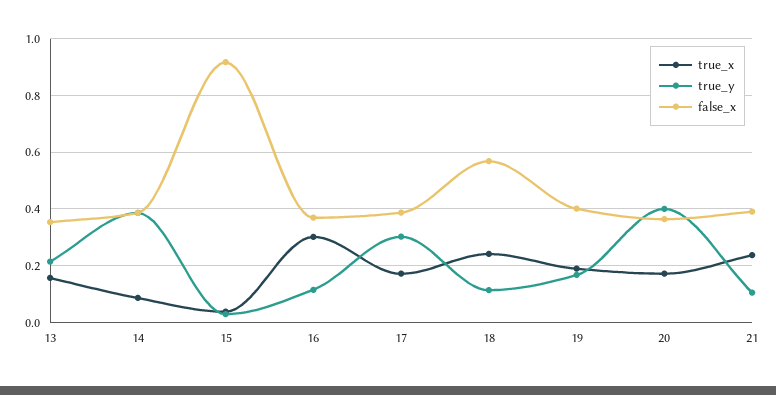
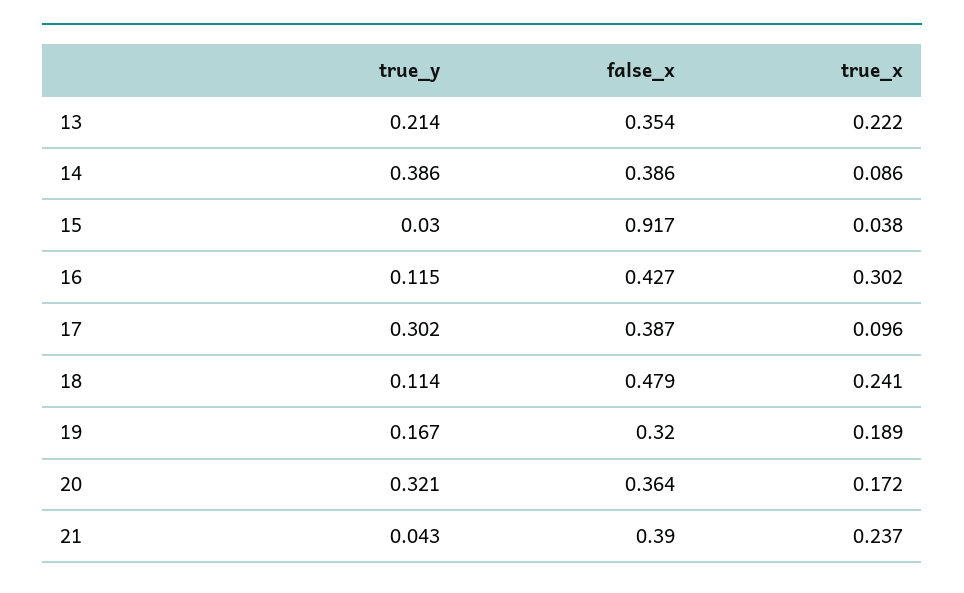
  {
    "true_x": {
-     "13": 0.15,
+     "13": 0.222,
      "14": 0.086,
      "15": 0.038,
      "16": 0.302,
-     "17": 0.175,
+     "17": 0.096,
      "18": 0.241,
      "19": 0.189,
      "20": 0.172,
      "21": 0.237
    },
    "true_y": {
      "13": 0.214,
      "14": 0.386,
      "15": 0.03,
      "16": 0.115,
      "17": 0.302,
      "18": 0.114,
      "19": 0.167,
-     "20": 0.4,
+     "20": 0.321,
-     "21": 0.1
+     "21": 0.043
    },
    "false_x": {
      "13": 0.354,
      "14": 0.386,
      "15": 0.917,
-     "16": 0.375,
+     "16": 0.427,
      "17": 0.387,
-     "18": 0.575,
+     "18": 0.479,
-     "19": 0.4,
+     "19": 0.32,
      "20": 0.364,
      "21": 0.39
    }
  }

